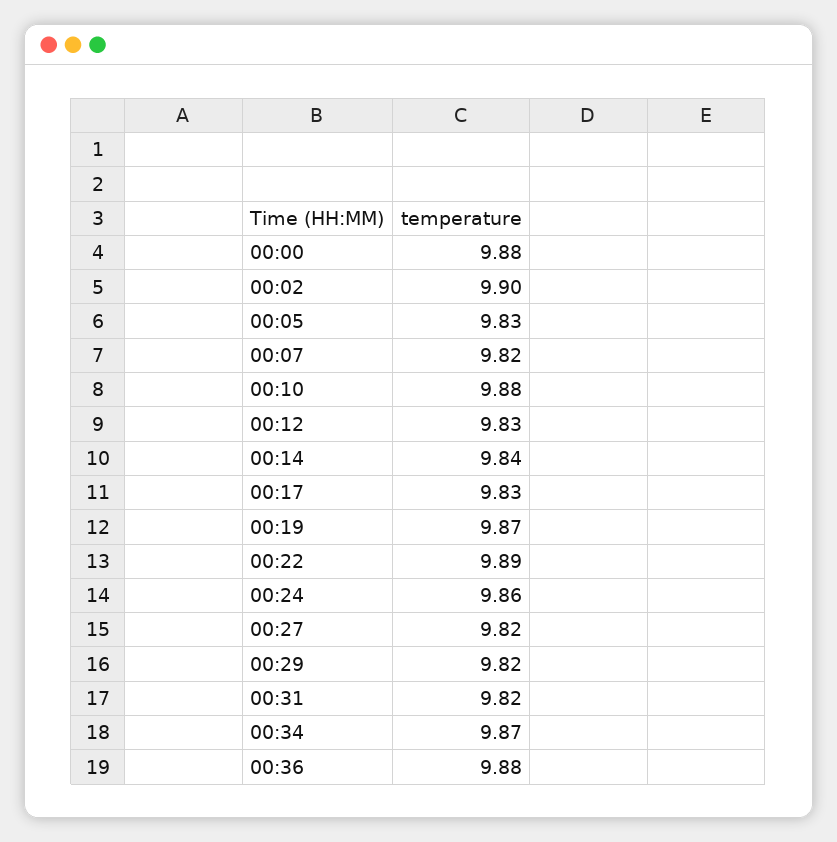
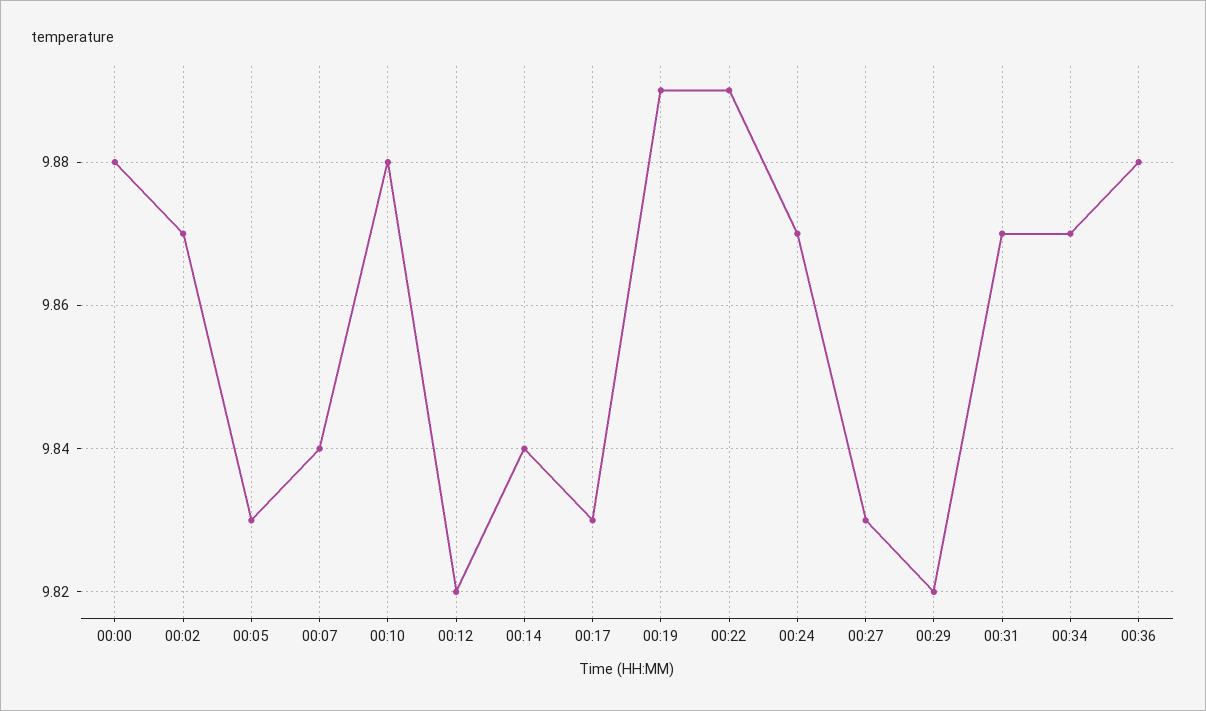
  {
    "00:00": 9.88,
-   "00:02": 9.9,
+   "00:02": 9.87,
    "00:05": 9.83,
-   "00:07": 9.82,
+   "00:07": 9.84,
    "00:10": 9.88,
-   "00:12": 9.83,
+   "00:12": 9.82,
    "00:14": 9.84,
    "00:17": 9.83,
-   "00:19": 9.87,
+   "00:19": 9.89,
    "00:22": 9.89,
-   "00:24": 9.86,
+   "00:24": 9.87,
-   "00:27": 9.82,
+   "00:27": 9.83,
    "00:29": 9.82,
-   "00:31": 9.82,
+   "00:31": 9.87,
    "00:34": 9.87,
    "00:36": 9.88
  }

